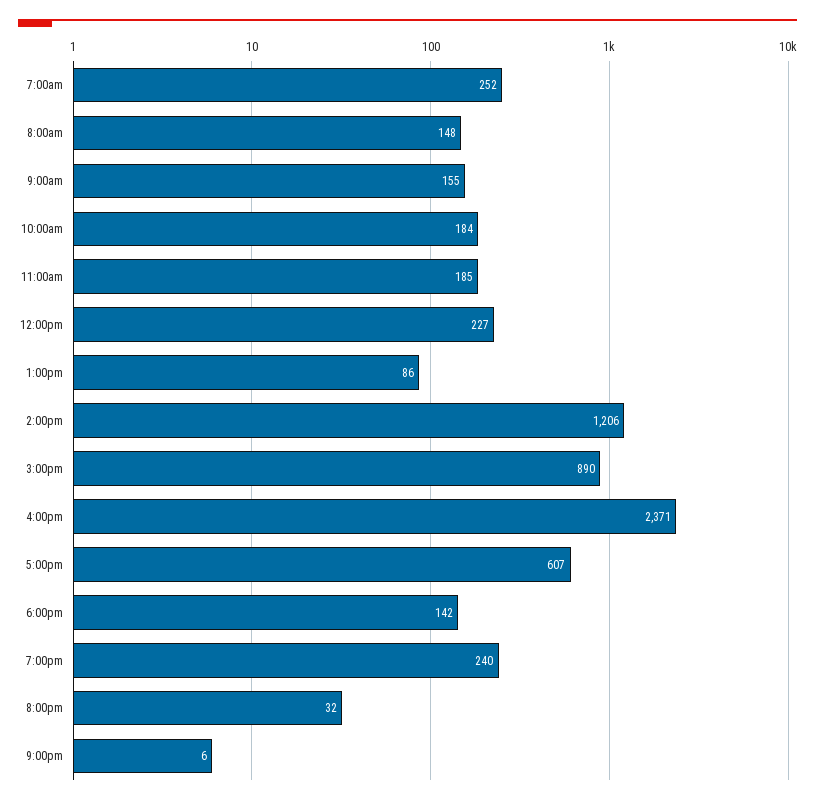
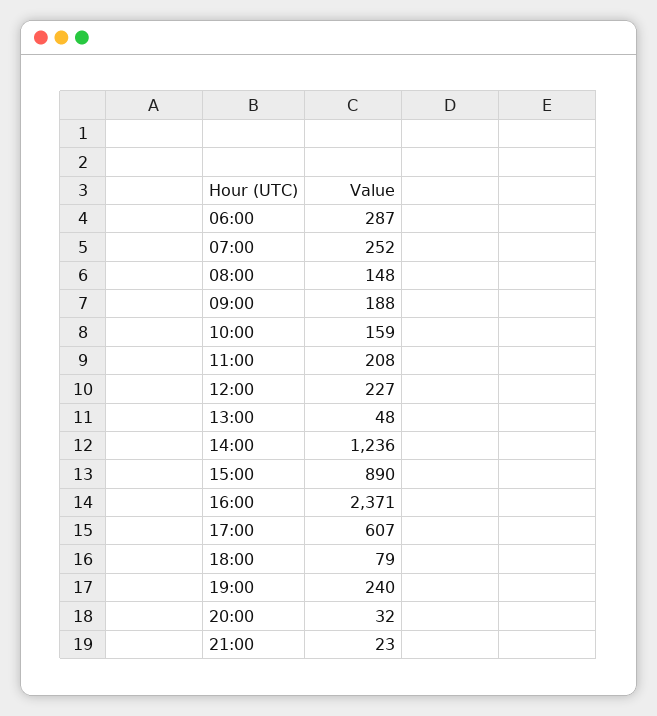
  {
    "7:00am": 252,
    "8:00am": 148,
-   "9:00am": 155,
+   "9:00am": 188,
-   "10:00am": 184,
+   "10:00am": 159,
-   "11:00am": 185,
+   "11:00am": 208,
    "12:00pm": 227,
-   "1:00pm": 86,
+   "1:00pm": 48,
-   "2:00pm": 1206,
+   "2:00pm": 1236,
    "3:00pm": 890,
    "4:00pm": 2371,
    "5:00pm": 607,
-   "6:00pm": 142,
+   "6:00pm": 79,
    "7:00pm": 240,
    "8:00pm": 32,
-   "9:00pm": 6
+   "9:00pm": 23,
+   "06:00": 287
  }

